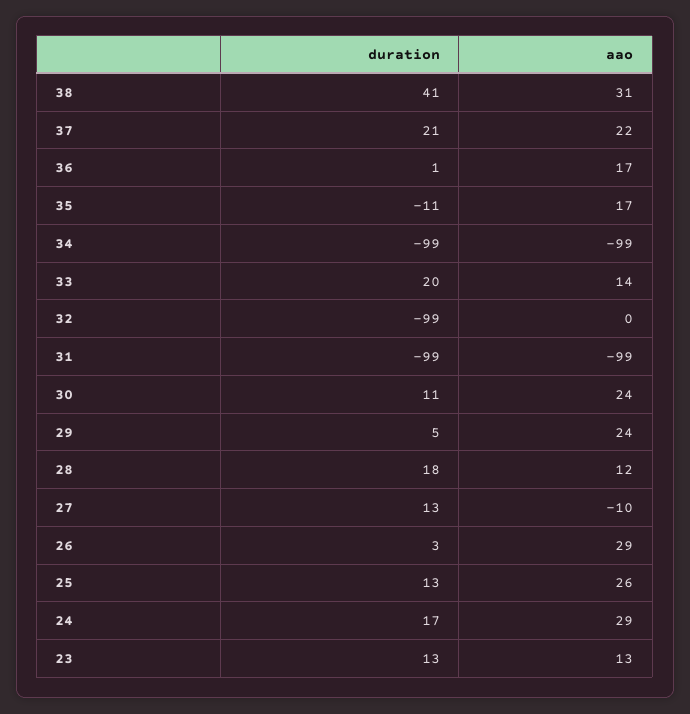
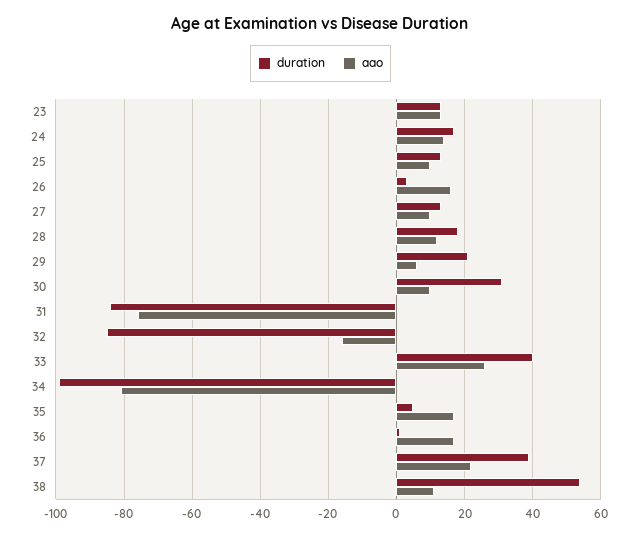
  {
    "duration": {
-     "38": 41,
+     "38": 55,
-     "37": 21,
+     "37": 40,
      "36": 1,
-     "35": -11,
+     "35": 5,
      "34": -99,
-     "33": 20,
+     "33": 40,
-     "32": -99,
+     "32": -85,
-     "31": -99,
+     "31": -85,
-     "30": 11,
+     "30": 30,
-     "29": 5,
+     "29": 20,
      "28": 18,
      "27": 13,
      "26": 3,
      "25": 13,
      "24": 17,
      "23": 13
    },
    "aao": {
-     "38": 31,
+     "38": 10,
      "37": 22,
      "36": 17,
      "35": 17,
-     "34": -99,
+     "34": -80,
-     "33": 14,
+     "33": 25,
-     "32": 0,
+     "32": -15,
-     "31": -99,
+     "31": -75,
-     "30": 24,
+     "30": 10,
-     "29": 24,
+     "29": 5,
      "28": 12,
-     "27": -10,
+     "27": 10,
-     "26": 29,
+     "26": 15,
-     "25": 26,
+     "25": 10,
-     "24": 29,
+     "24": 15,
      "23": 13
    }
  }

